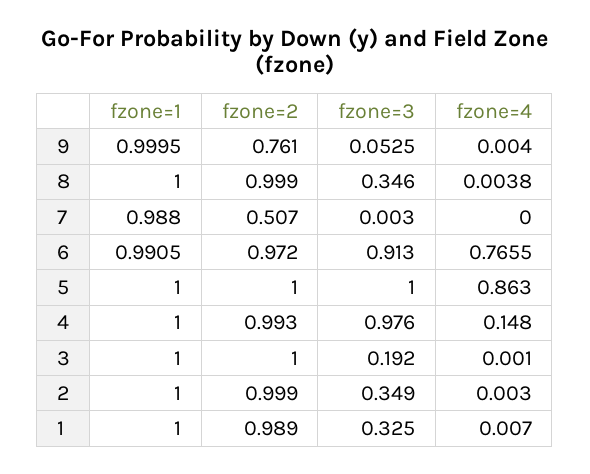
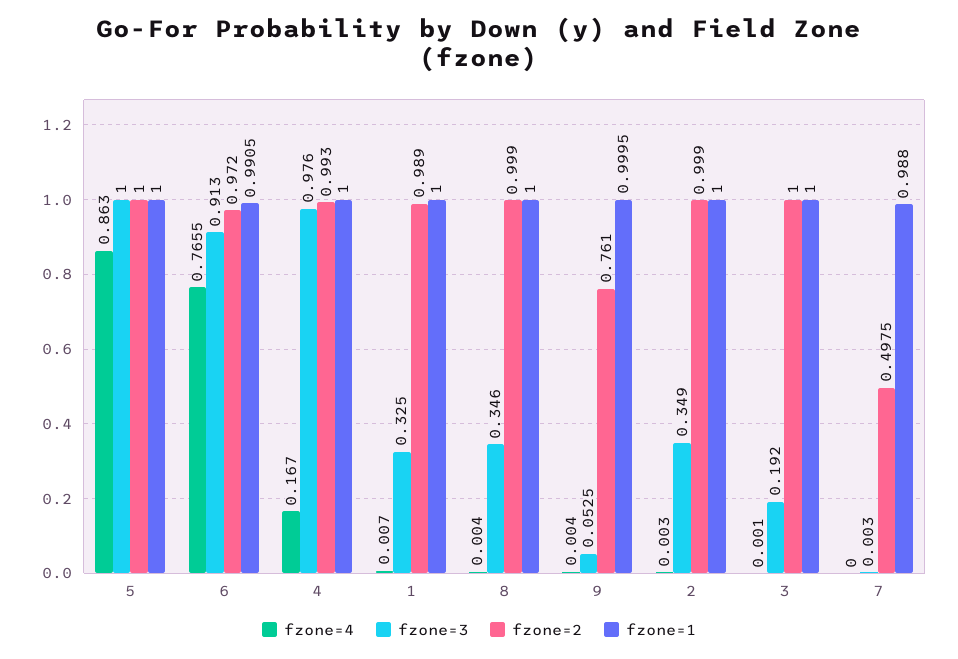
  {
    "fzone=1": {
      "9": 0.9995,
      "8": 1,
      "7": 0.988,
      "6": 0.9905,
      "5": 1,
      "4": 1,
      "3": 1,
      "2": 1,
      "1": 1
    },
    "fzone=2": {
      "9": 0.761,
      "8": 0.999,
-     "7": 0.507,
+     "7": 0.4975,
      "6": 0.972,
      "5": 1,
      "4": 0.993,
      "3": 1,
      "2": 0.999,
      "1": 0.989
    },
    "fzone=3": {
      "9": 0.0525,
      "8": 0.346,
      "7": 0.003,
      "6": 0.913,
      "5": 1,
      "4": 0.976,
      "3": 0.192,
      "2": 0.349,
      "1": 0.325
    },
    "fzone=4": {
      "9": 0.004,
-     "8": 0.0038,
+     "8": 0.004,
      "7": 0,
      "6": 0.7655,
      "5": 0.863,
-     "4": 0.148,
+     "4": 0.167,
      "3": 0.001,
      "2": 0.003,
      "1": 0.007
    }
  }

